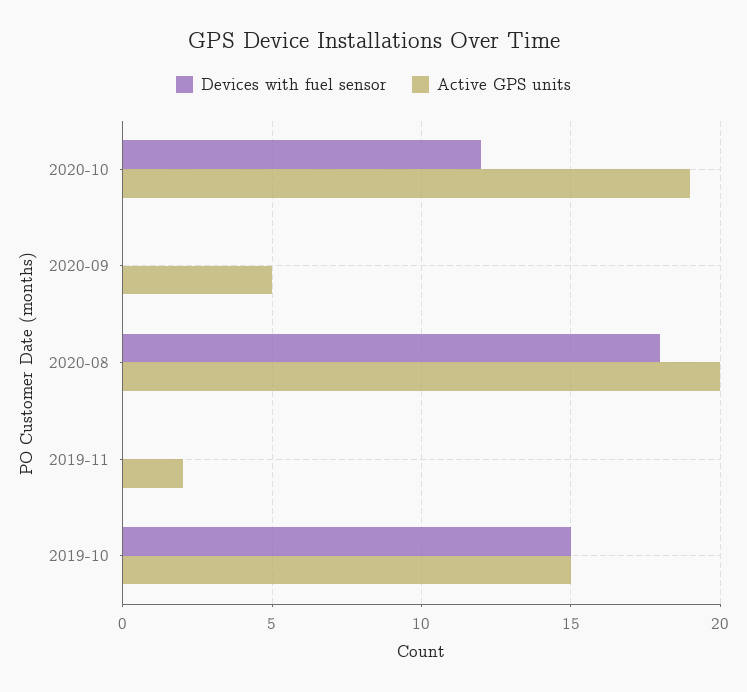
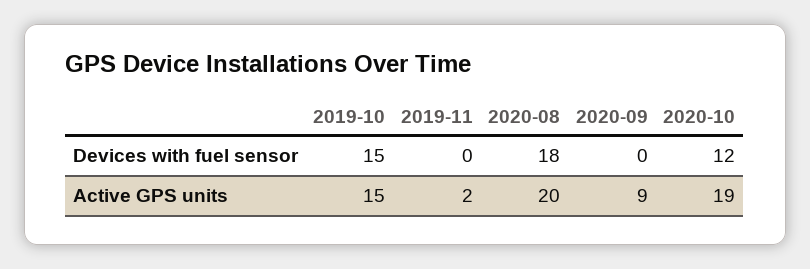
  {
    "Devices with fuel sensor": {
      "2020-10": 12,
      "2020-09": 0,
      "2020-08": 18,
      "2019-11": 0,
      "2019-10": 15
    },
    "Active GPS units": {
      "2020-10": 19,
-     "2020-09": 5,
+     "2020-09": 9,
      "2020-08": 20,
      "2019-11": 2,
      "2019-10": 15
    }
  }

